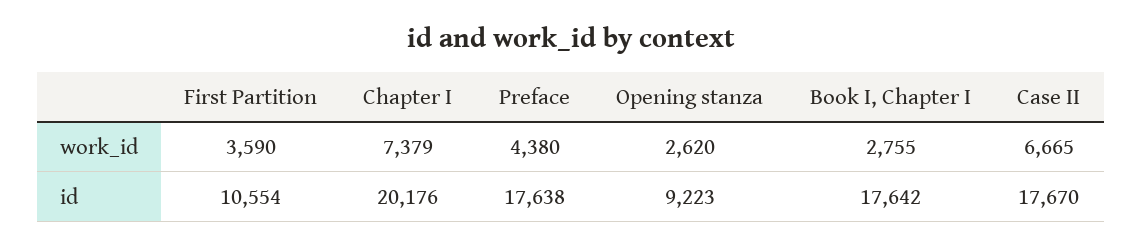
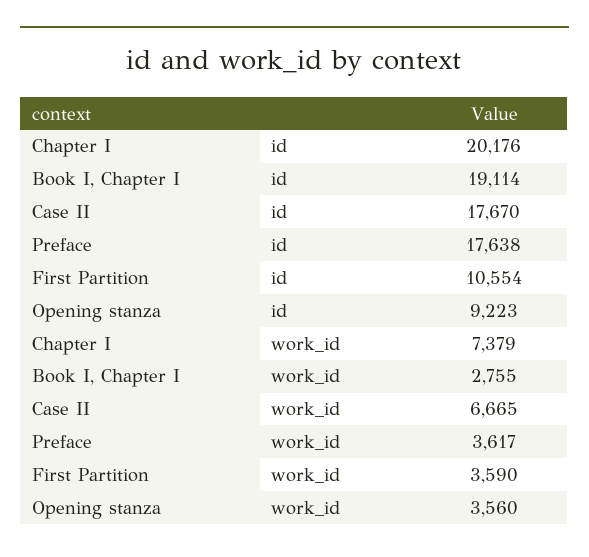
  {
    "First Partition": {
      "work_id": 3590,
      "id": 10554
    },
    "Chapter I": {
      "work_id": 7379,
      "id": 20176
    },
    "Preface": {
-     "work_id": 4380,
+     "work_id": 3617,
      "id": 17638
    },
    "Opening stanza": {
-     "work_id": 2620,
+     "work_id": 3560,
      "id": 9223
    },
    "Book I, Chapter I": {
      "work_id": 2755,
-     "id": 17642
+     "id": 19114
    },
    "Case II": {
      "work_id": 6665,
      "id": 17670
    }
  }

